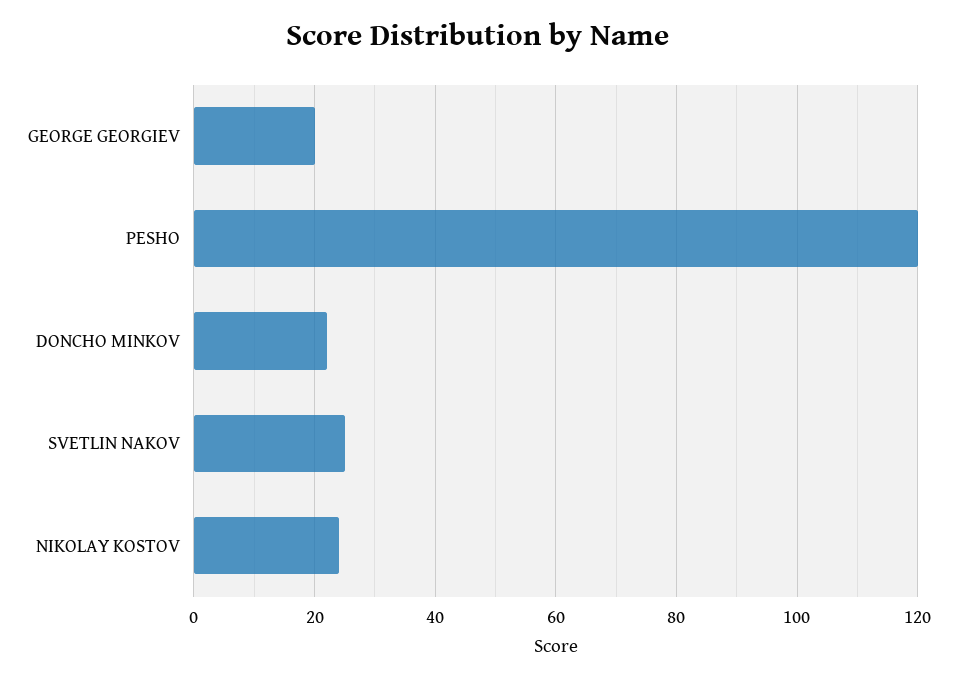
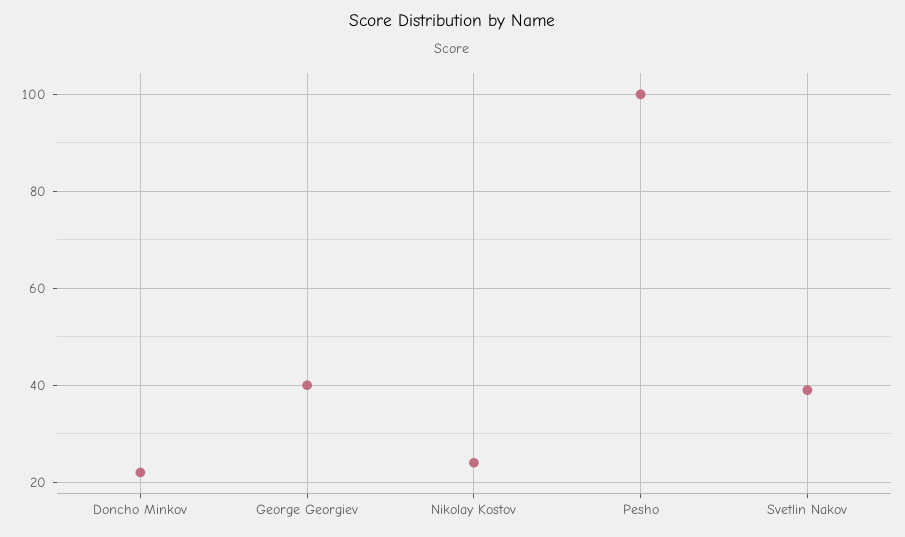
  {
-   "GEORGE GEORGIEV": 20,
+   "GEORGE GEORGIEV": 40,
-   "PESHO": 120,
+   "PESHO": 100,
    "DONCHO MINKOV": 20,
-   "SVETLIN NAKOV": 25,
+   "SVETLIN NAKOV": 40,
    "NIKOLAY KOSTOV": 25
  }

